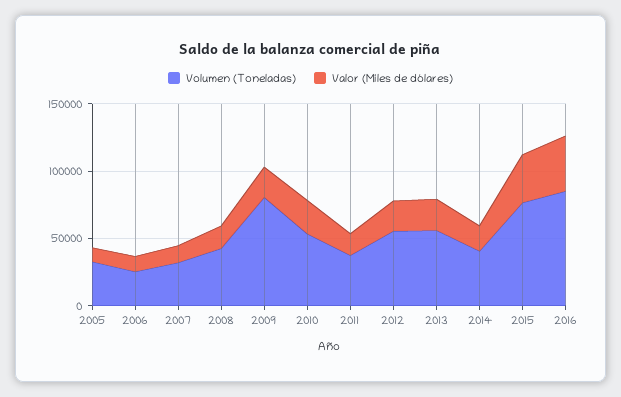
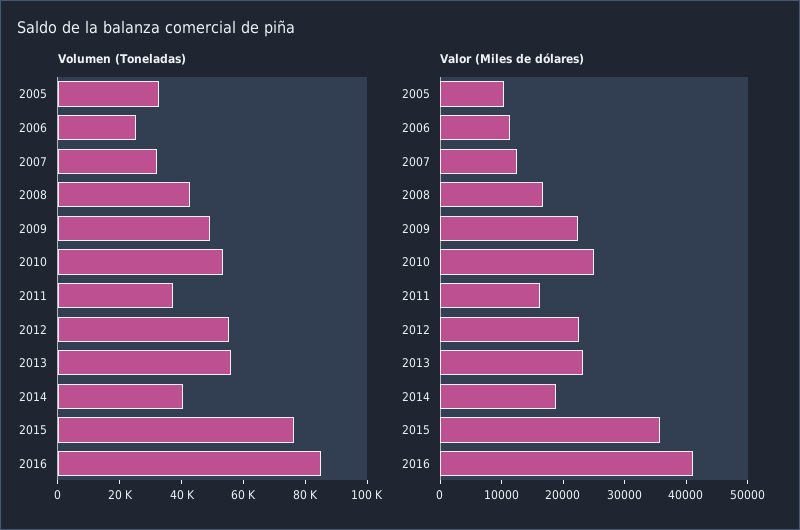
  {
    "Volumen (Toneladas)": {
      "2005": 35000,
      "2006": 25000,
      "2007": 30000,
      "2008": 45000,
-     "2009": 80000,
+     "2009": 50000,
      "2010": 55000,
      "2011": 35000,
      "2012": 55000,
      "2013": 55000,
      "2014": 40000,
      "2015": 75000,
      "2016": 85000
    },
    "Valor (Miles de dólares)": {
      "2005": 10000,
      "2006": 12000,
      "2007": 12000,
      "2008": 16000,
      "2009": 22000,
      "2010": 24000,
      "2011": 16000,
      "2012": 22000,
      "2013": 24000,
      "2014": 18000,
      "2015": 36000,
      "2016": 42000
    }
  }

